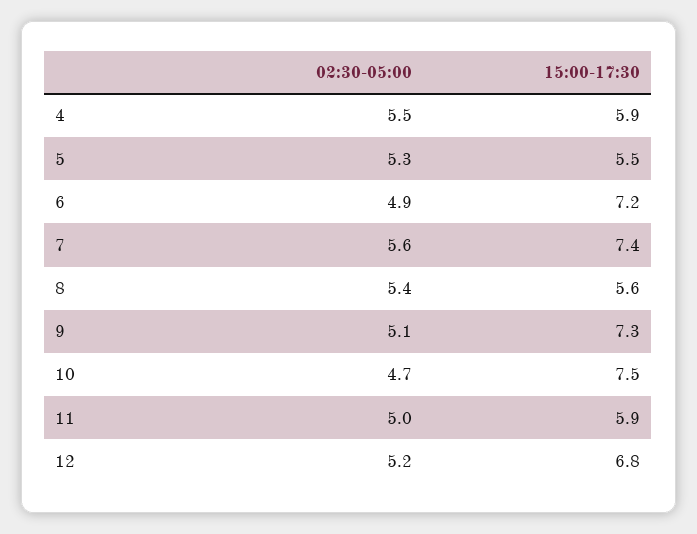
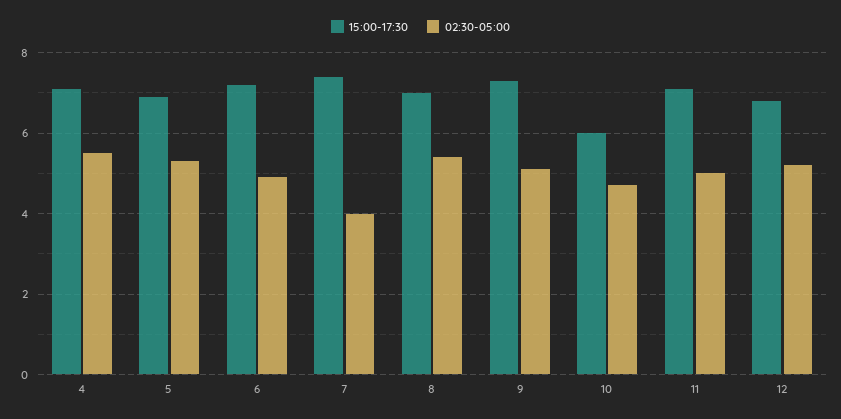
  {
    "02:30-05:00": {
      "4": 5.5,
      "5": 5.3,
      "6": 4.9,
-     "7": 5.6,
+     "7": 4,
      "8": 5.4,
      "9": 5.1,
      "10": 4.7,
      "11": 5,
      "12": 5.2
    },
    "15:00-17:30": {
-     "4": 5.9,
+     "4": 7,
-     "5": 5.5,
+     "5": 7,
      "6": 7.2,
      "7": 7.4,
-     "8": 5.6,
+     "8": 7,
      "9": 7.3,
-     "10": 7.5,
+     "10": 6,
-     "11": 5.9,
+     "11": 7,
      "12": 6.8
    }
  }

